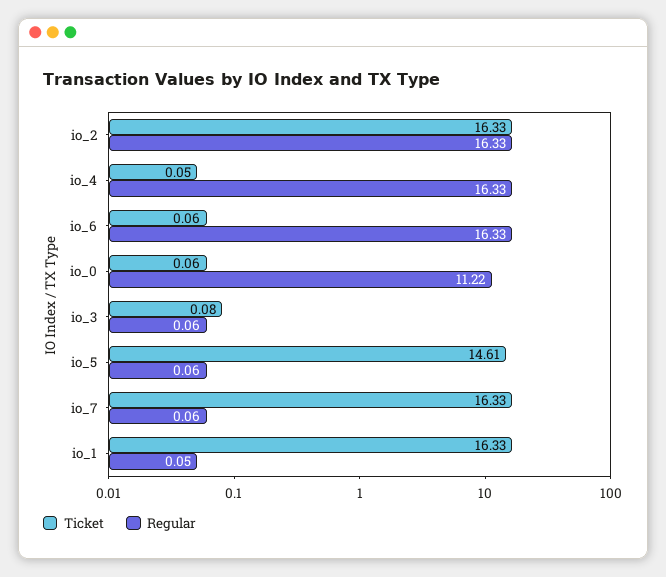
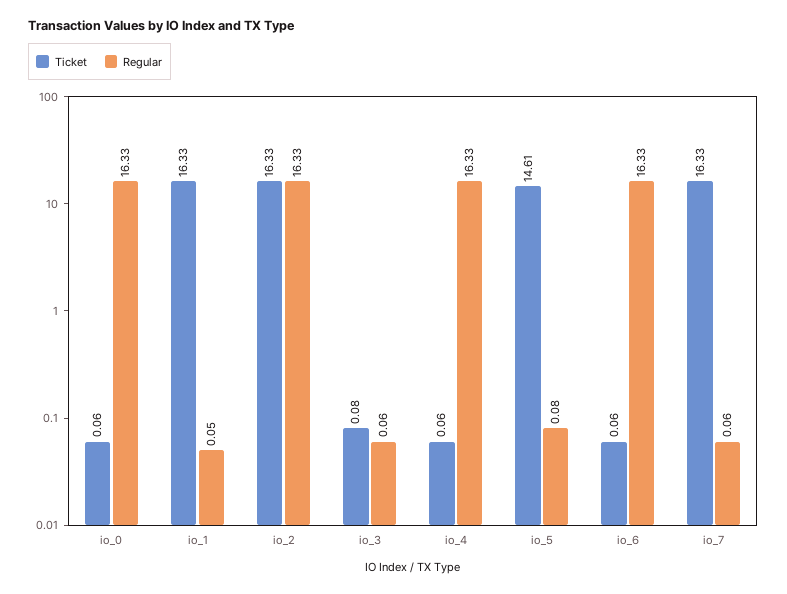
  {
    "Ticket": {
      "io_2": 16.33,
-     "io_4": 0.05,
+     "io_4": 0.06,
      "io_6": 0.06,
      "io_0": 0.06,
      "io_3": 0.08,
      "io_5": 14.61,
      "io_7": 16.33,
      "io_1": 16.33
    },
    "Regular": {
      "io_2": 16.33,
      "io_4": 16.33,
      "io_6": 16.33,
-     "io_0": 11.22,
+     "io_0": 16.33,
      "io_3": 0.06,
-     "io_5": 0.06,
+     "io_5": 0.08,
      "io_7": 0.06,
      "io_1": 0.05
    }
  }

